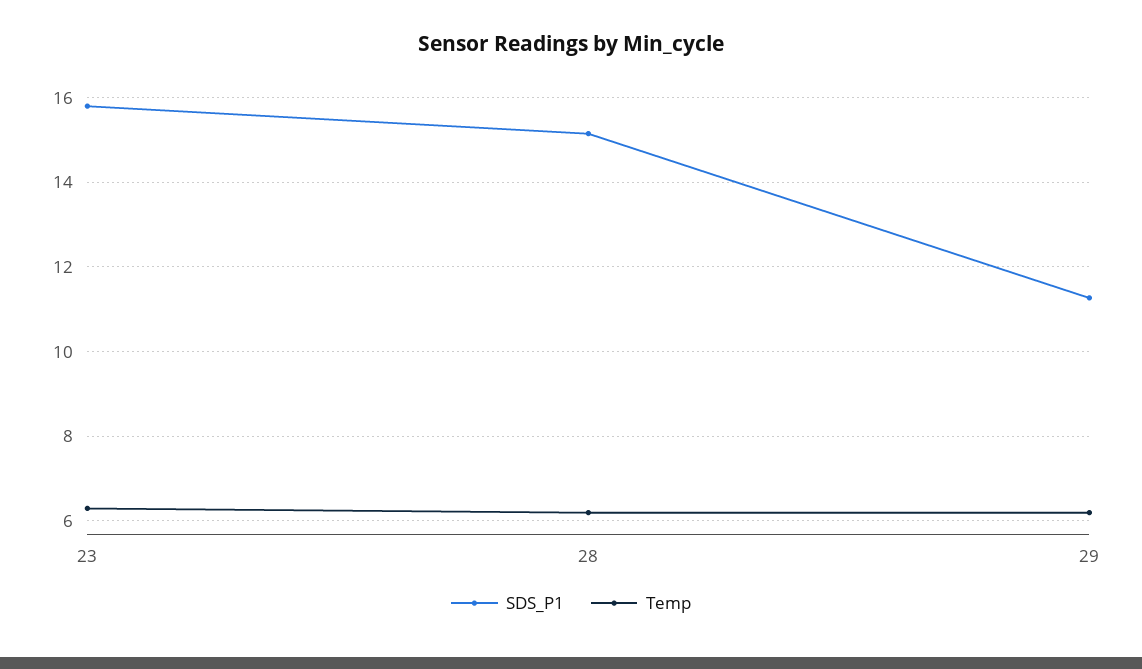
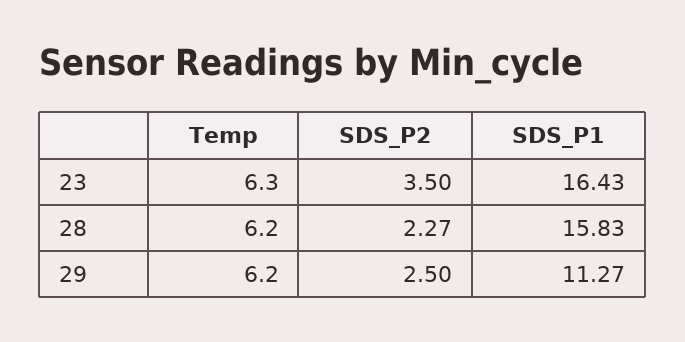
  {
    "SDS_P1": {
-     "23": 15.8,
+     "23": 16.43,
-     "28": 15.2,
+     "28": 15.83,
      "29": 11.27
    },
    "Temp": {
      "23": 6.3,
      "28": 6.2,
      "29": 6.2
-   }
+   },
+   "SDS_P2": {
+     "23": 3.5,
+     "28": 2.27,
+     "29": 2.5
+   }
  }

